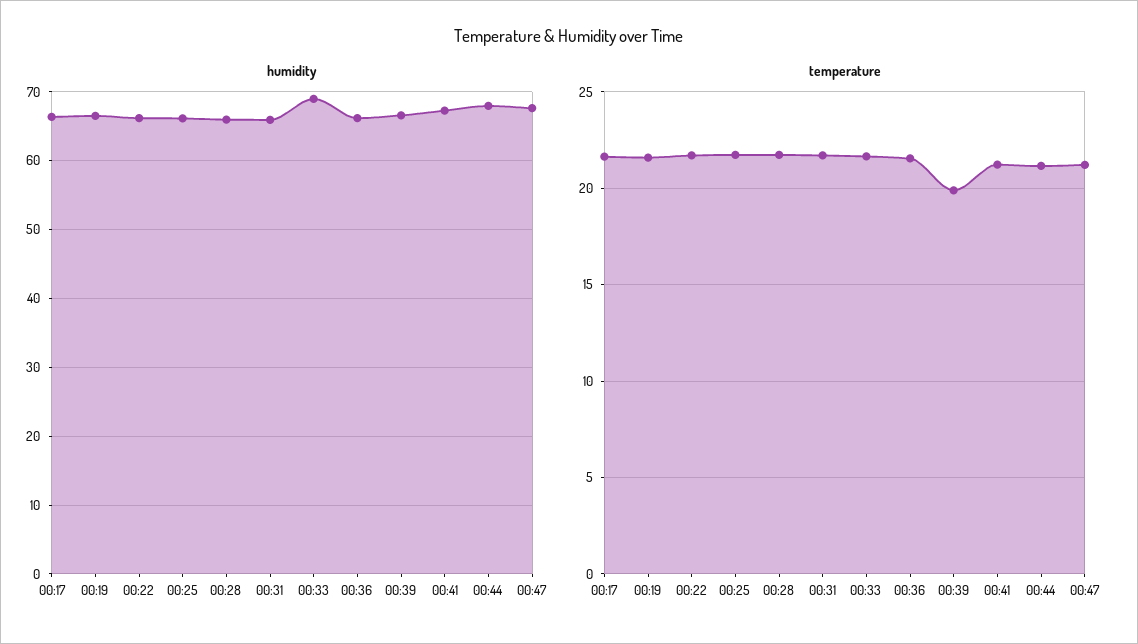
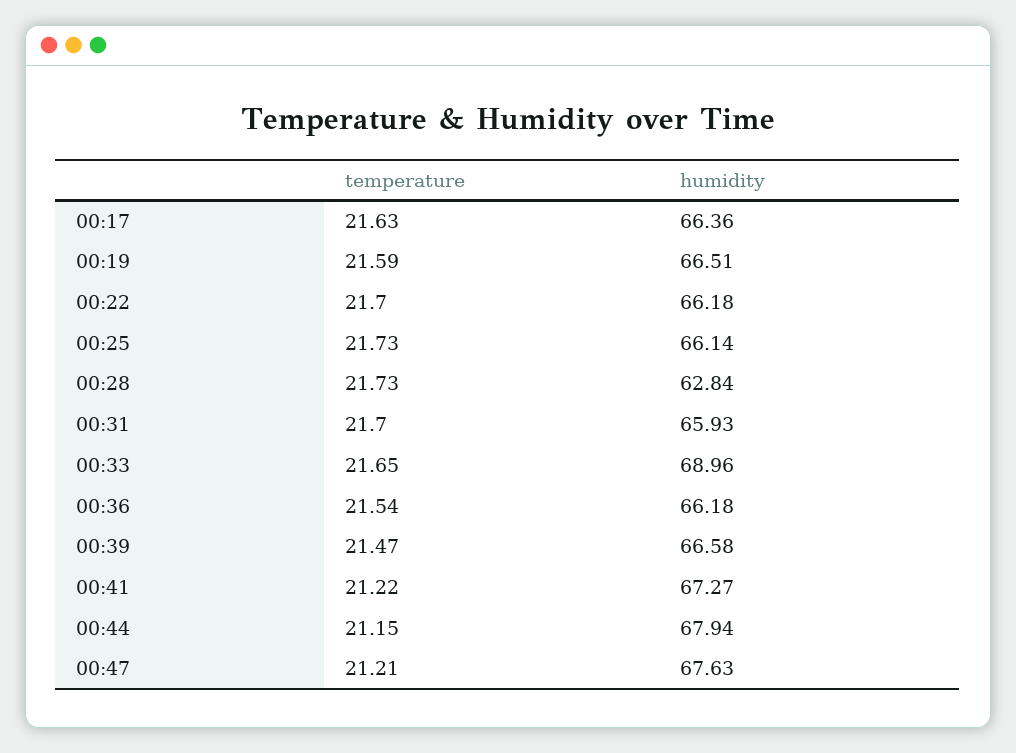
  {
    "humidity": {
      "00:17": 66.36,
      "00:19": 66.51,
      "00:22": 66.18,
      "00:25": 66.14,
-     "00:28": 66,
+     "00:28": 62.84,
      "00:31": 65.93,
      "00:33": 68.96,
      "00:36": 66.18,
      "00:39": 66.58,
      "00:41": 67.27,
      "00:44": 67.94,
      "00:47": 67.63
    },
    "temperature": {
      "00:17": 21.63,
      "00:19": 21.59,
      "00:22": 21.7,
      "00:25": 21.73,
      "00:28": 21.73,
      "00:31": 21.7,
      "00:33": 21.65,
      "00:36": 21.54,
-     "00:39": 20,
+     "00:39": 21.47,
      "00:41": 21.22,
      "00:44": 21.15,
      "00:47": 21.21
    }
  }

